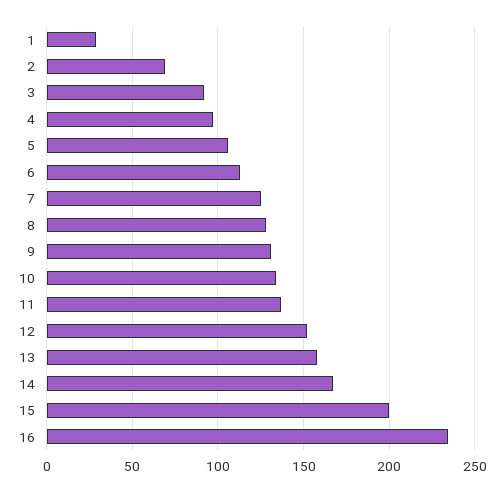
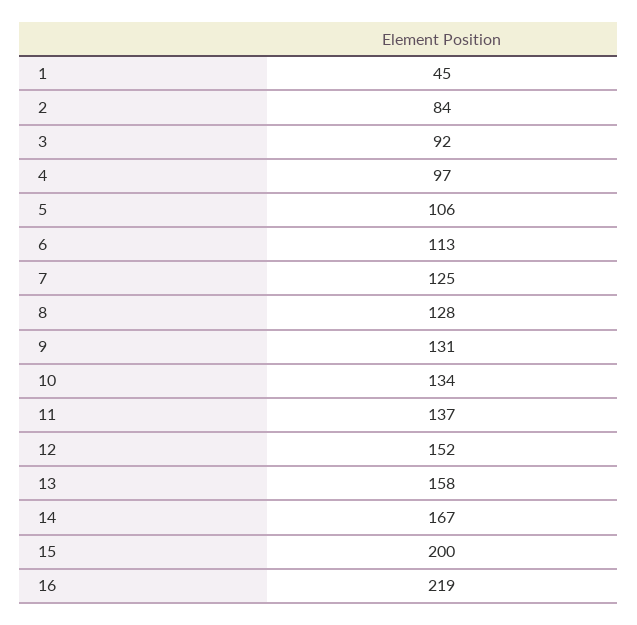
  {
-   "1": 30,
+   "1": 45,
-   "2": 70,
+   "2": 84,
    "3": 92,
    "4": 97,
    "5": 106,
    "6": 113,
    "7": 125,
    "8": 128,
    "9": 131,
    "10": 134,
    "11": 137,
    "12": 152,
    "13": 158,
    "14": 167,
    "15": 200,
-   "16": 235
+   "16": 219
  }

